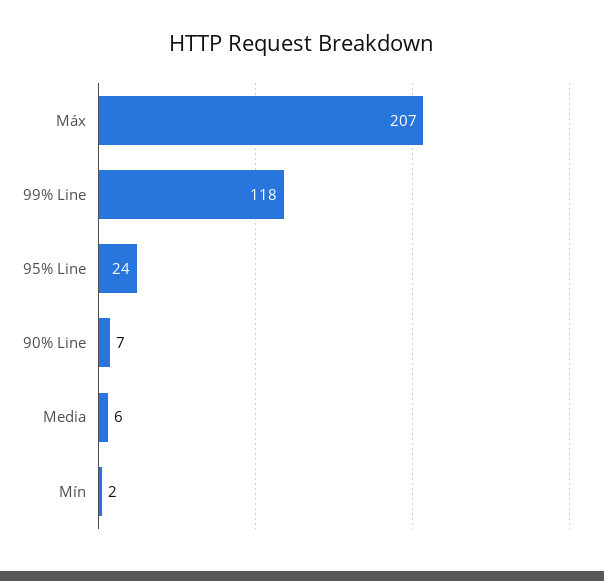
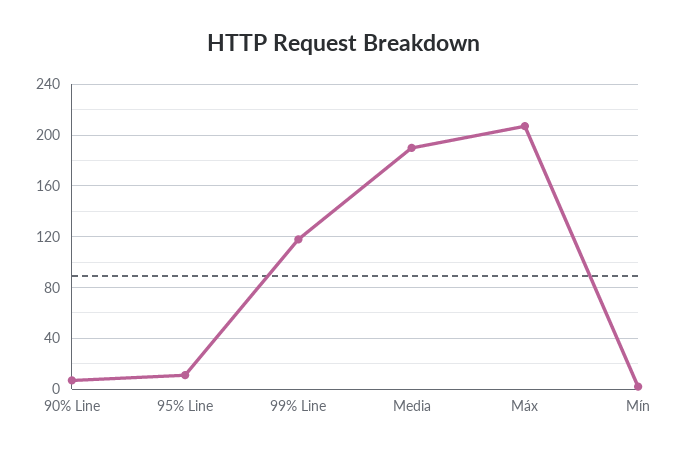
  {
    "Máx": 207,
    "99% Line": 118,
-   "95% Line": 24,
+   "95% Line": 10,
    "90% Line": 7,
-   "Media": 6,
+   "Media": 190,
    "Mín": 2
  }

